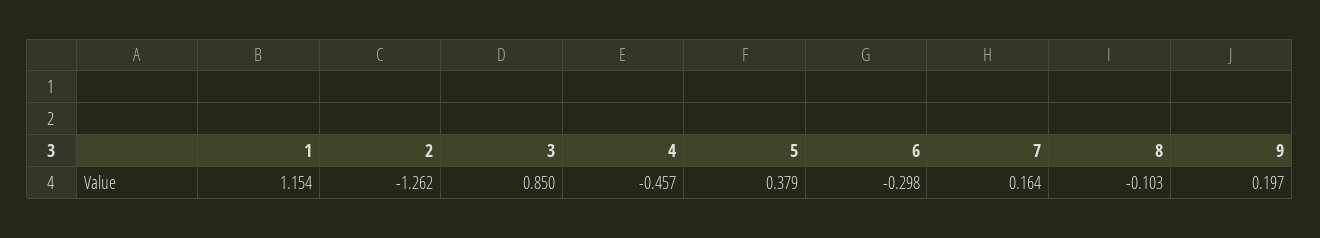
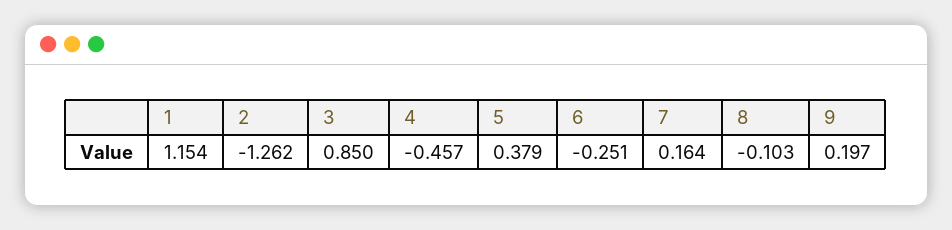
  {
    "1": 1.154,
    "2": -1.262,
    "3": 0.85,
    "4": -0.457,
    "5": 0.379,
-   "6": -0.298,
+   "6": -0.251,
    "7": 0.164,
    "8": -0.103,
    "9": 0.197
  }

